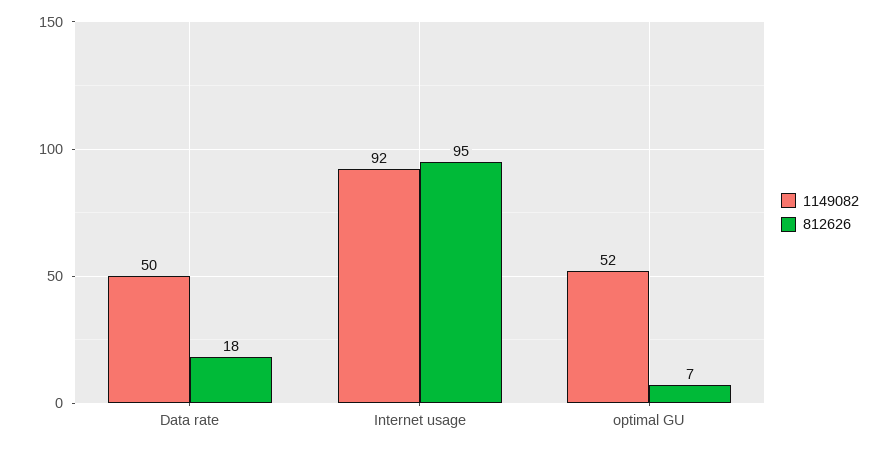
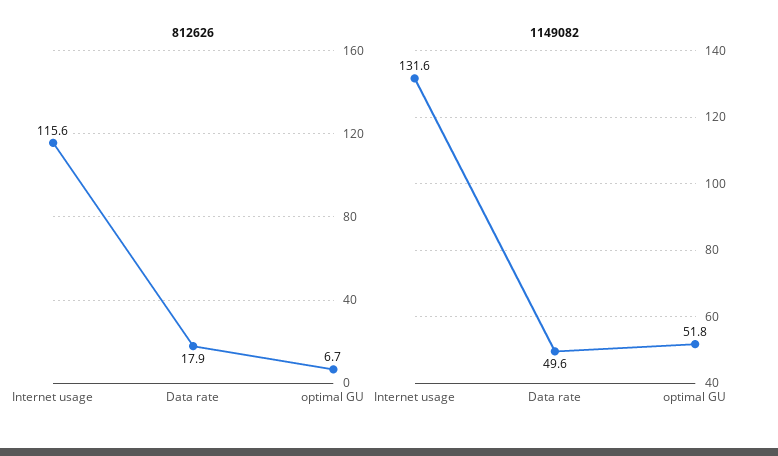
  {
    "1149082": {
      "Data rate": 49.6,
-     "Internet usage": 92,
+     "Internet usage": 131.6,
      "optimal GU": 51.8
    },
    "812626": {
      "Data rate": 17.9,
-     "Internet usage": 95,
+     "Internet usage": 115.6,
      "optimal GU": 6.7
    }
  }

